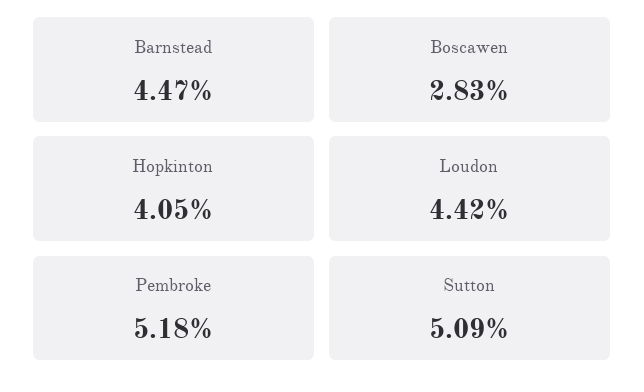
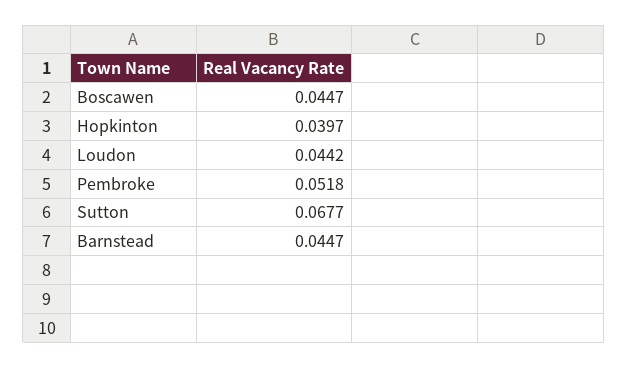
  {
    "Barnstead": 0.0447,
-   "Boscawen": 0.0283,
+   "Boscawen": 0.0447,
-   "Hopkinton": 0.0405,
+   "Hopkinton": 0.0397,
    "Loudon": 0.0442,
    "Pembroke": 0.0518,
-   "Sutton": 0.0509
+   "Sutton": 0.0677
  }

